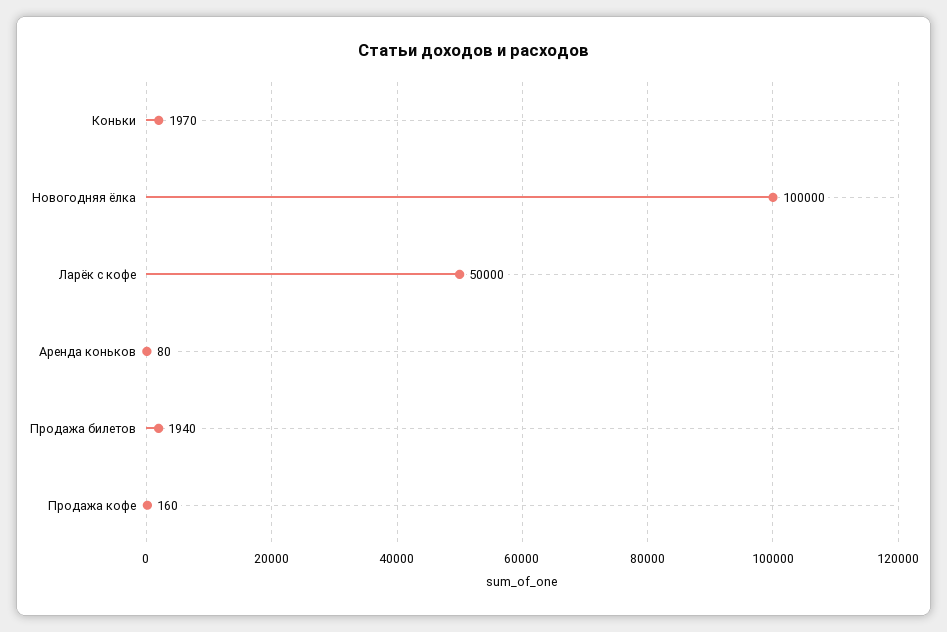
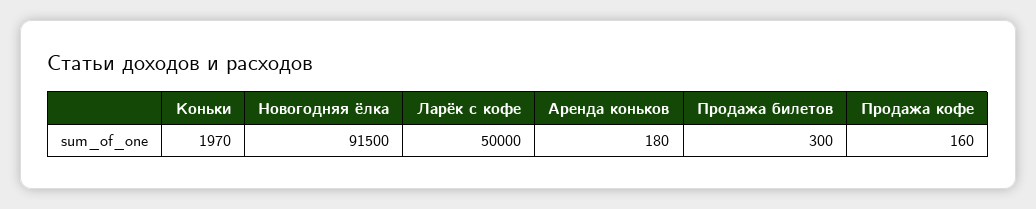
  {
    "Коньки": 1970,
-   "Новогодняя ёлка": 100000,
+   "Новогодняя ёлка": 91500,
    "Ларёк с кофе": 50000,
-   "Аренда коньков": 80,
+   "Аренда коньков": 180,
-   "Продажа билетов": 1940,
+   "Продажа билетов": 300,
    "Продажа кофе": 160
  }

